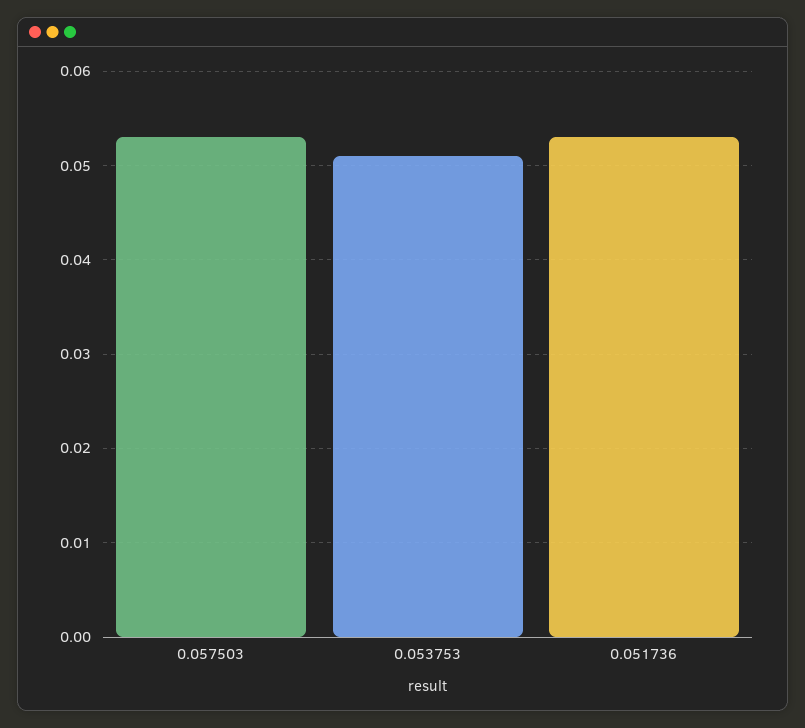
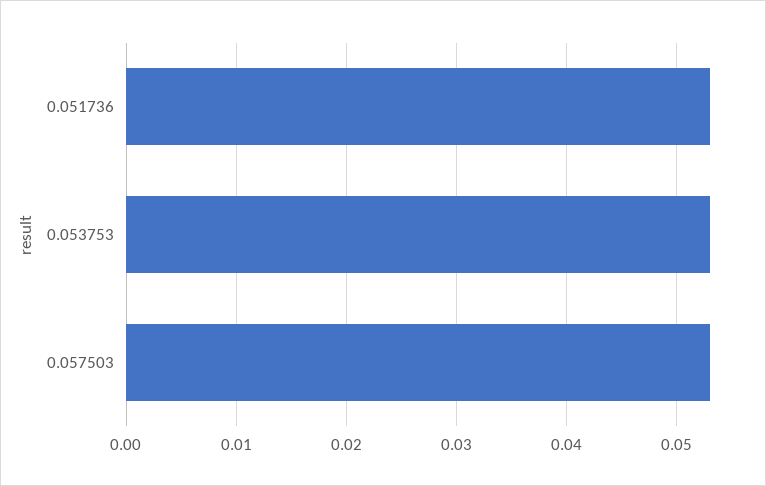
  {
    "0.057503": 0.053,
-   "0.053753": 0.051,
+   "0.053753": 0.053,
    "0.051736": 0.053
  }

